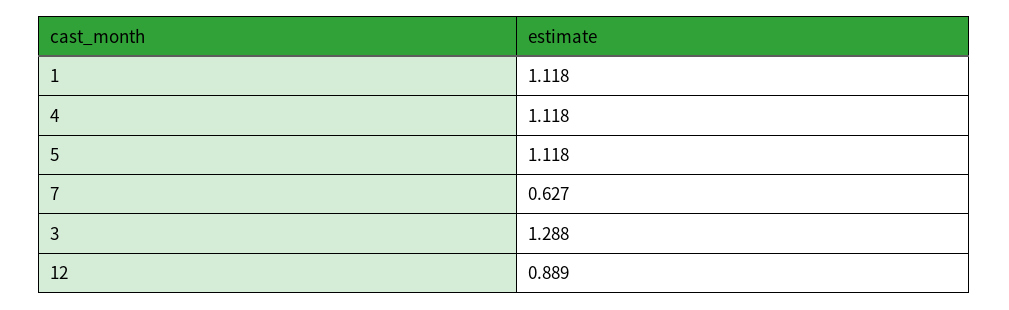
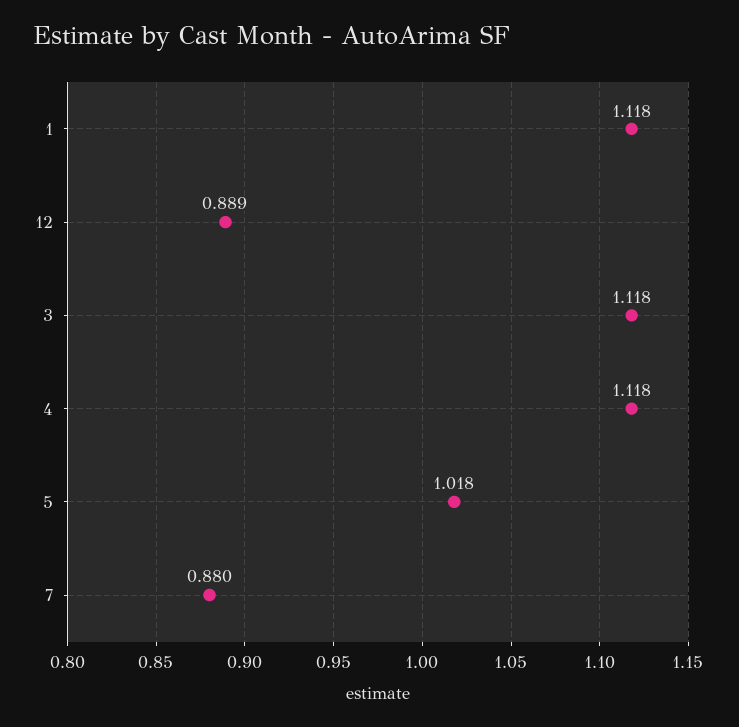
  {
    "1": 1.118,
    "4": 1.118,
-   "5": 1.118,
+   "5": 1.018,
-   "7": 0.627,
+   "7": 0.88,
-   "3": 1.288,
+   "3": 1.118,
    "12": 0.889
  }

